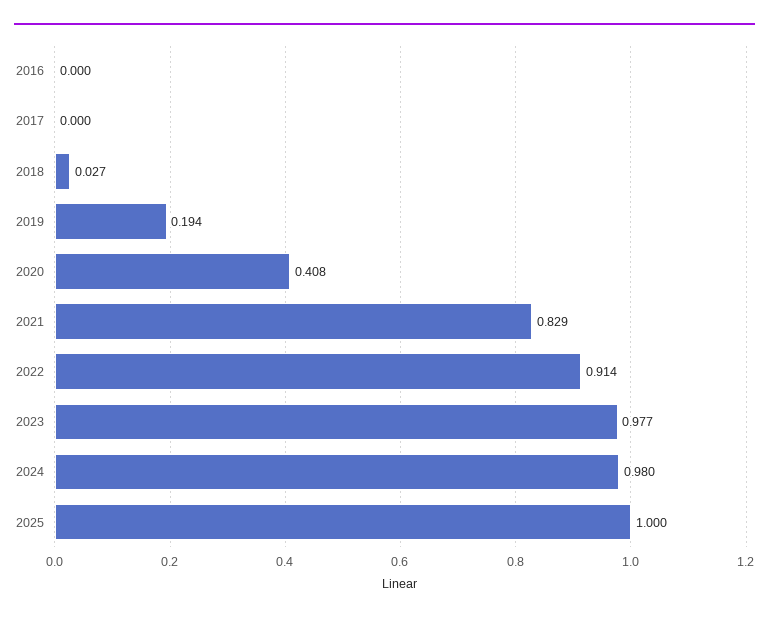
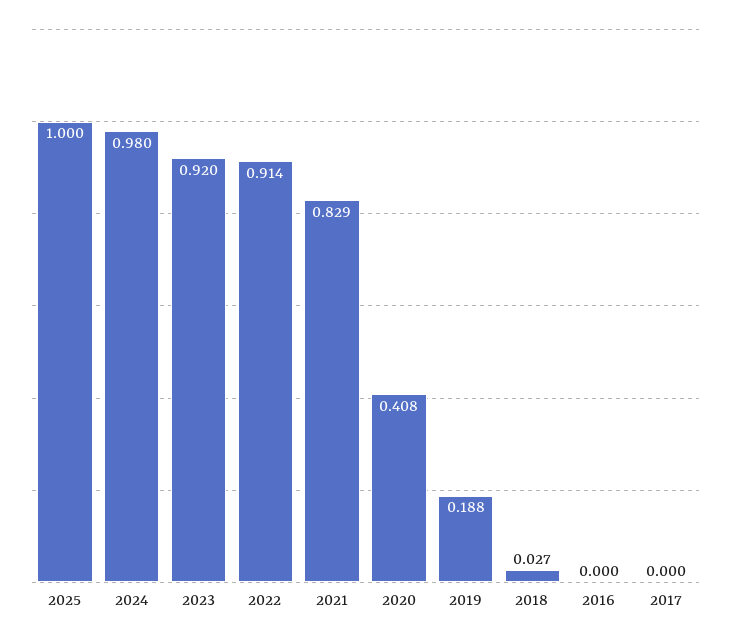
  {
    "2016": 0,
    "2017": 0,
    "2018": 0.027,
-   "2019": 0.194,
+   "2019": 0.188,
    "2020": 0.408,
    "2021": 0.829,
    "2022": 0.914,
-   "2023": 0.977,
+   "2023": 0.92,
    "2024": 0.98,
    "2025": 1
  }

